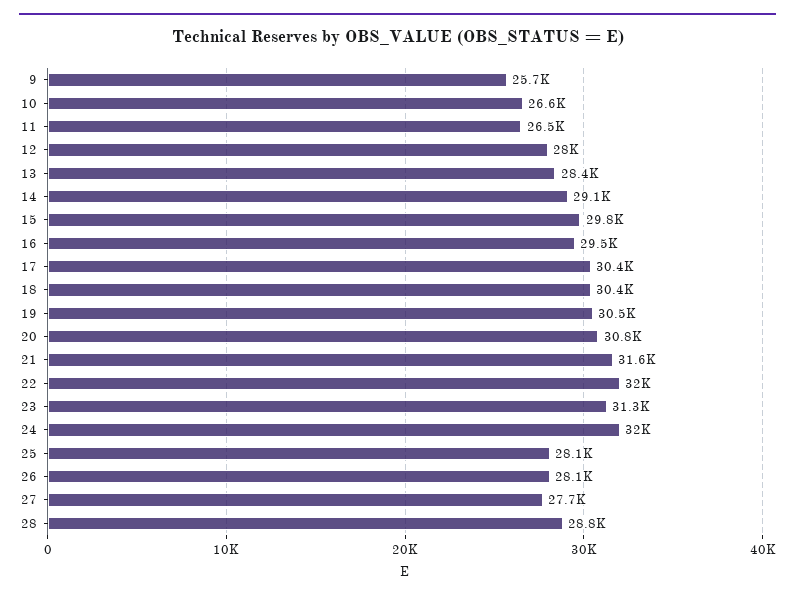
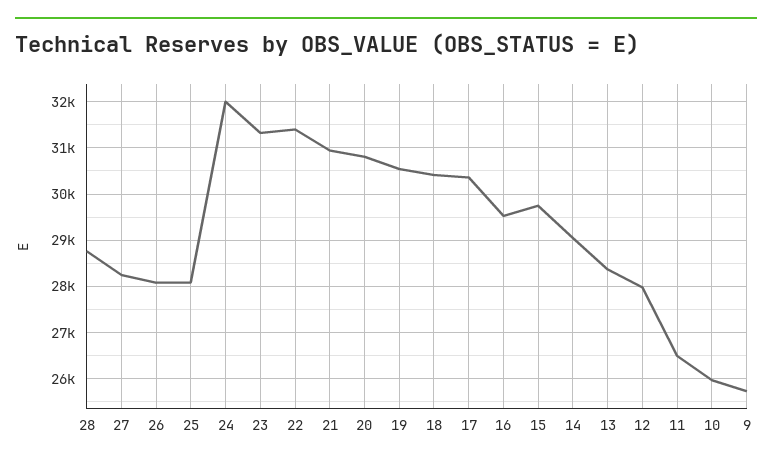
  {
    "9": 25700,
-   "10": 26600,
+   "10": 26000,
    "11": 26500,
    "12": 28000,
    "13": 28400,
    "14": 29100,
    "15": 29800,
    "16": 29500,
    "17": 30400,
    "18": 30400,
    "19": 30500,
    "20": 30800,
-   "21": 31600,
+   "21": 31000,
-   "22": 32000,
+   "22": 31400,
    "23": 31300,
    "24": 32000,
    "25": 28100,
    "26": 28100,
-   "27": 27700,
+   "27": 28200,
    "28": 28800
  }

